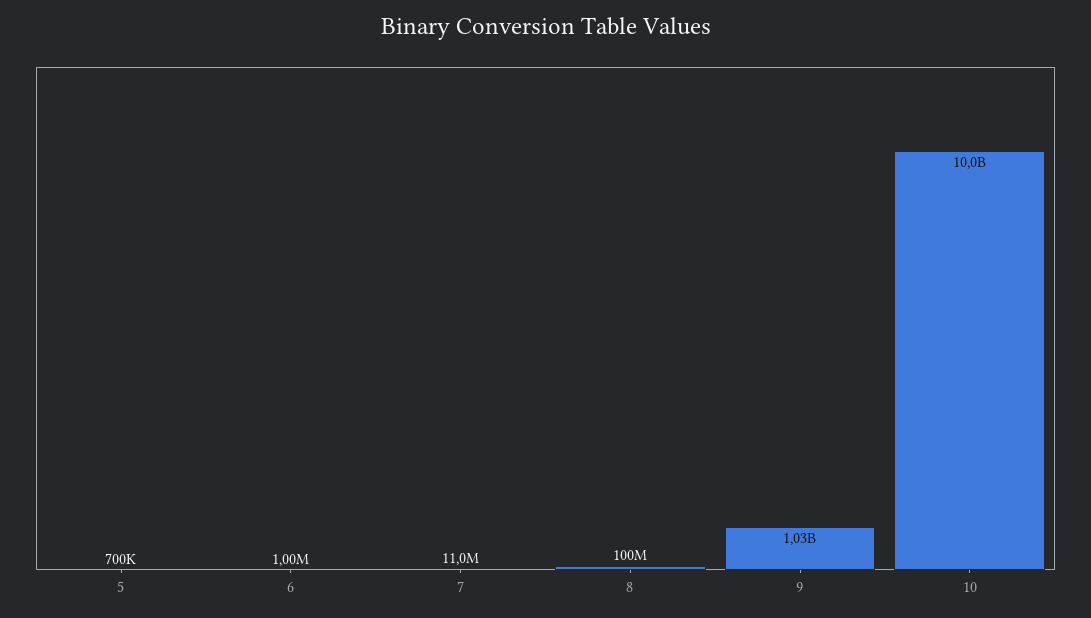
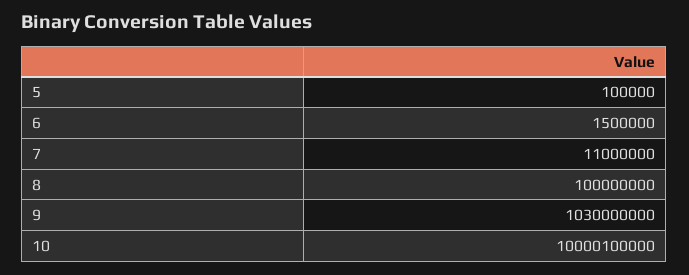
  {
-   "5": 700000,
+   "5": 100000,
-   "6": 1000000,
+   "6": 1500000,
    "7": 11000000,
    "8": 100000000,
    "9": 1030000000,
-   "10": 10000000000
+   "10": 10000100000
  }

